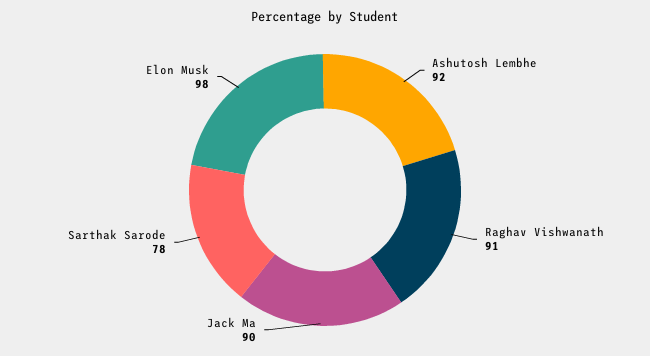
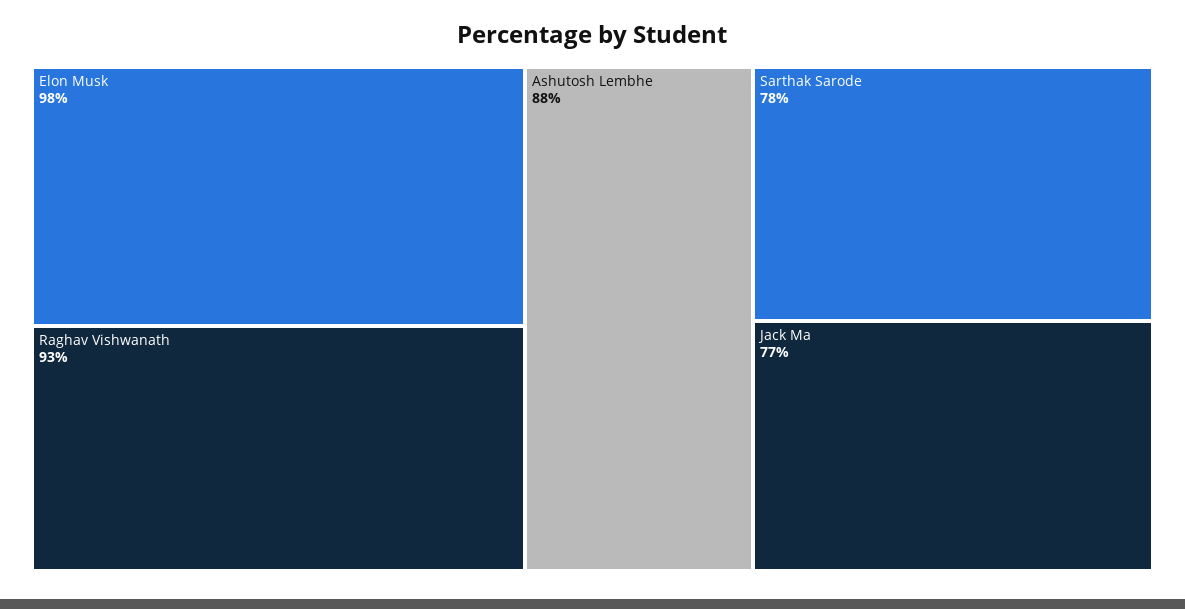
  {
-   "Ashutosh Lembhe": 92,
+   "Ashutosh Lembhe": 88,
-   "Raghav Vishwanath": 91,
+   "Raghav Vishwanath": 93,
-   "Jack Ma": 90,
+   "Jack Ma": 77,
    "Sarthak Sarode": 78,
    "Elon Musk": 98
  }

